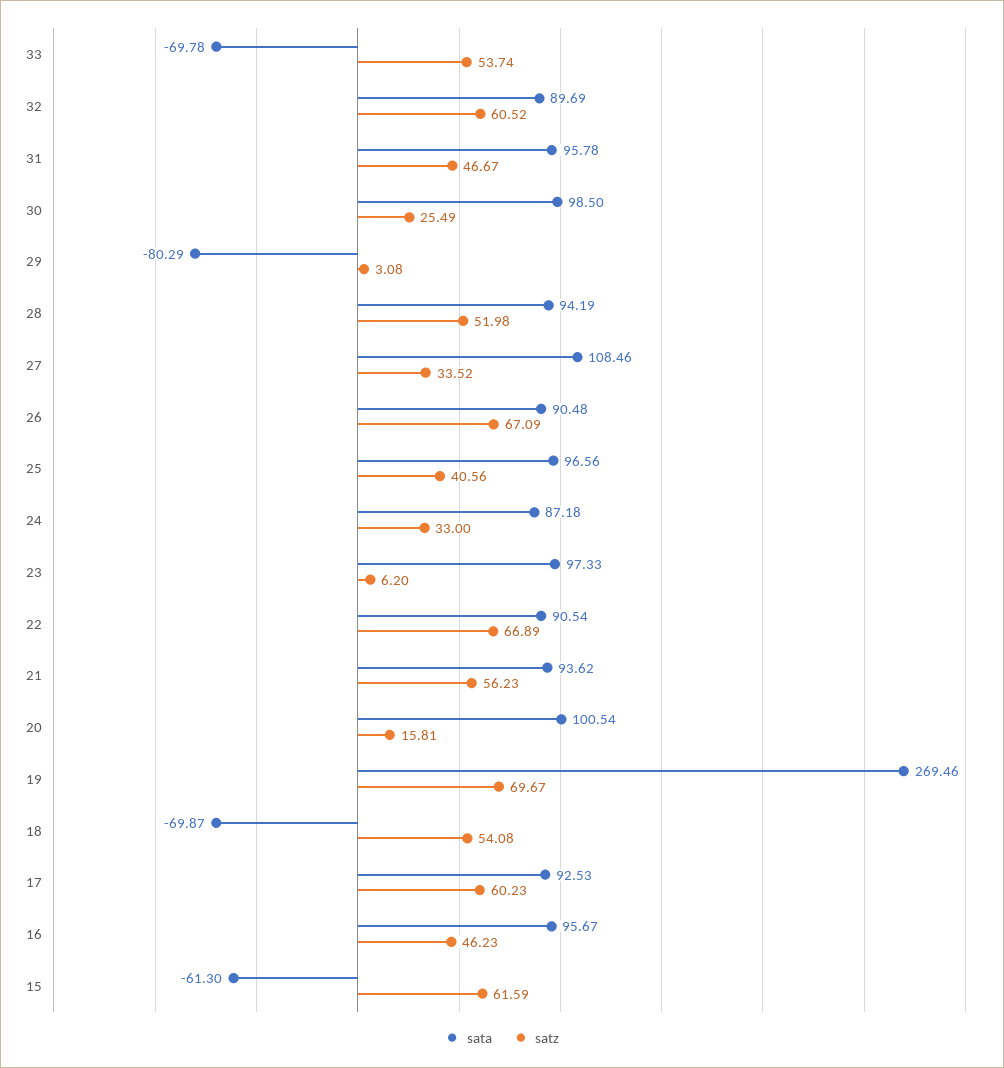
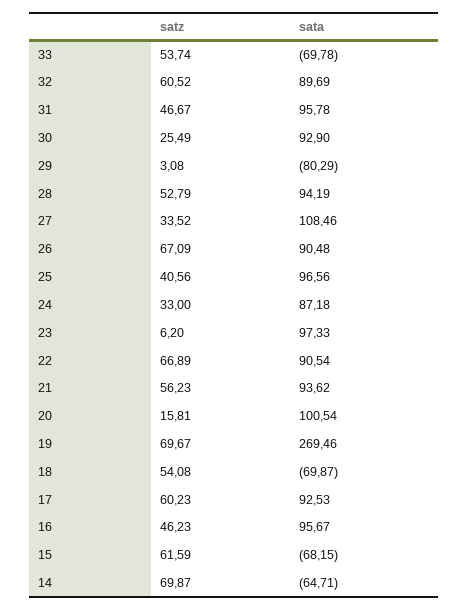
  {
    "sata": {
      "33": -69.78,
      "32": 89.69,
      "31": 95.78,
-     "30": 98.5,
+     "30": 92.9,
      "29": -80.29,
      "28": 94.19,
      "27": 108.46,
      "26": 90.48,
      "25": 96.56,
      "24": 87.18,
      "23": 97.33,
      "22": 90.54,
      "21": 93.62,
      "20": 100.54,
      "19": 269.46,
      "18": -69.87,
      "17": 92.53,
      "16": 95.67,
-     "15": -61.3
+     "15": -68.15,
+     "14": -64.71
    },
    "satz": {
      "33": 53.74,
      "32": 60.52,
      "31": 46.67,
      "30": 25.49,
      "29": 3.08,
-     "28": 51.98,
+     "28": 52.79,
      "27": 33.52,
      "26": 67.09,
      "25": 40.56,
      "24": 33,
      "23": 6.2,
      "22": 66.89,
      "21": 56.23,
      "20": 15.81,
      "19": 69.67,
      "18": 54.08,
      "17": 60.23,
      "16": 46.23,
-     "15": 61.59
+     "15": 61.59,
+     "14": 69.87
    }
  }

